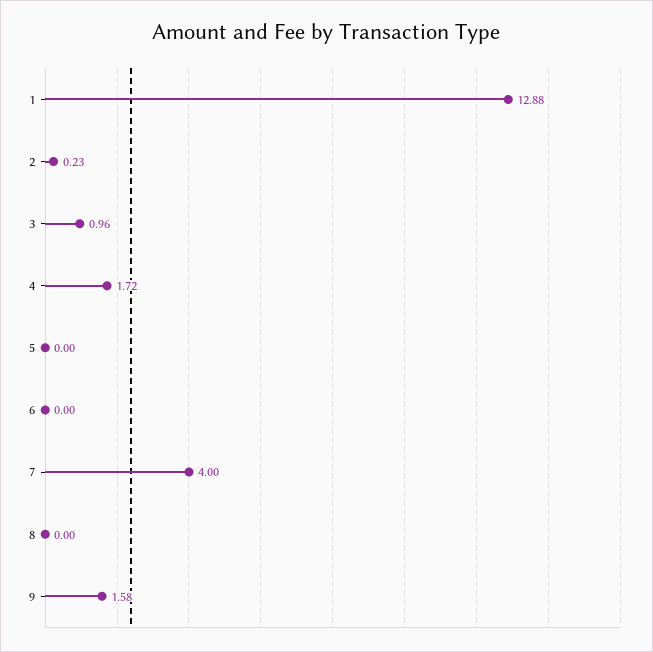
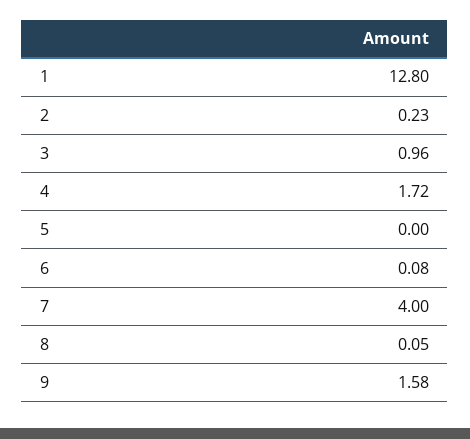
  {
-   "1": 12.88,
+   "1": 12.8,
    "2": 0.23,
    "3": 0.96,
    "4": 1.72,
    "5": 0,
-   "6": 0,
+   "6": 0.08,
    "7": 4,
-   "8": 0,
+   "8": 0.05,
    "9": 1.58
  }

